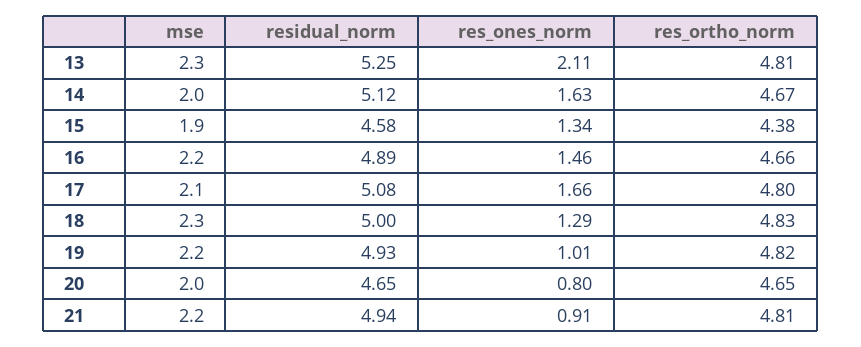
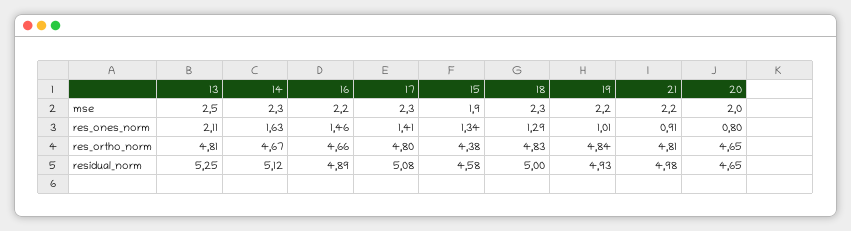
  {
    "mse": {
-     "13": 2.3,
+     "13": 2.5,
-     "14": 2,
+     "14": 2.3,
      "15": 1.9,
      "16": 2.2,
-     "17": 2.1,
+     "17": 2.3,
      "18": 2.3,
      "19": 2.2,
      "20": 2,
      "21": 2.2
    },
    "residual_norm": {
      "13": 5.25,
      "14": 5.12,
      "15": 4.58,
      "16": 4.89,
      "17": 5.08,
      "18": 5,
      "19": 4.93,
      "20": 4.65,
-     "21": 4.94
+     "21": 4.98
    },
    "res_ones_norm": {
      "13": 2.11,
      "14": 1.63,
      "15": 1.34,
      "16": 1.46,
-     "17": 1.66,
+     "17": 1.41,
      "18": 1.29,
      "19": 1.01,
      "20": 0.8,
      "21": 0.91
    },
    "res_ortho_norm": {
      "13": 4.81,
      "14": 4.67,
      "15": 4.38,
      "16": 4.66,
      "17": 4.8,
      "18": 4.83,
-     "19": 4.82,
+     "19": 4.84,
      "20": 4.65,
      "21": 4.81
    }
  }

